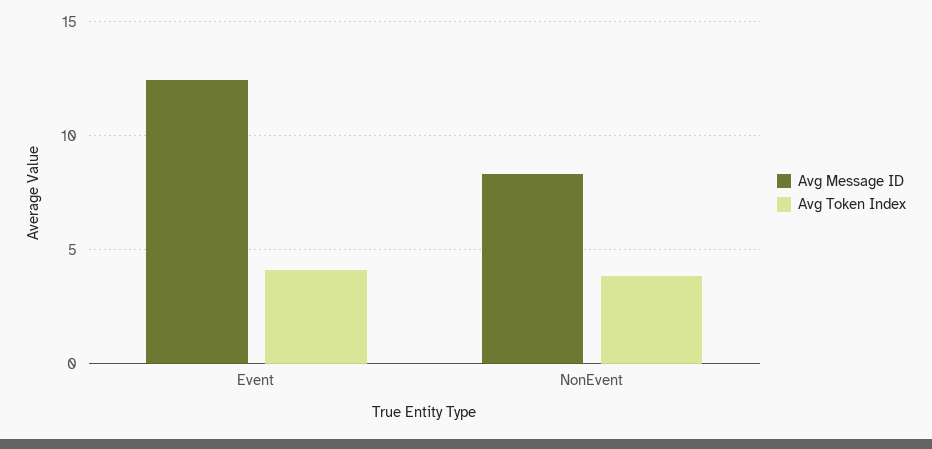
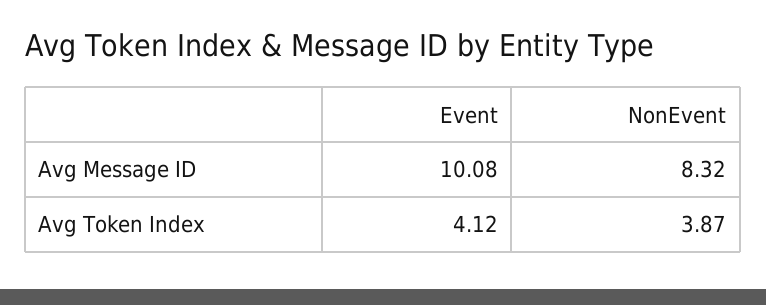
  {
    "Avg Message ID": {
-     "Event": 12.5,
+     "Event": 10.08,
      "NonEvent": 8.32
    },
    "Avg Token Index": {
      "Event": 4.12,
      "NonEvent": 3.87
    }
  }

